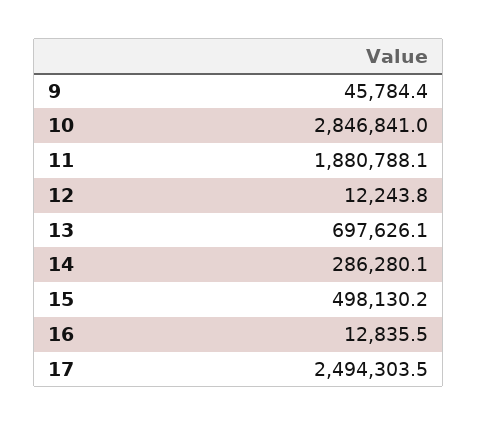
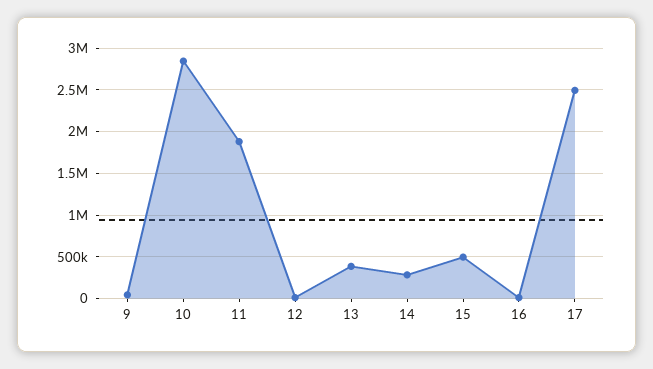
  {
    "9": 45784.4,
    "10": 2846841,
    "11": 1880788.1,
    "12": 12243.8,
-   "13": 697626.1,
+   "13": 400000,
    "14": 286280.1,
    "15": 498130.2,
    "16": 12835.5,
    "17": 2494303.5
  }

